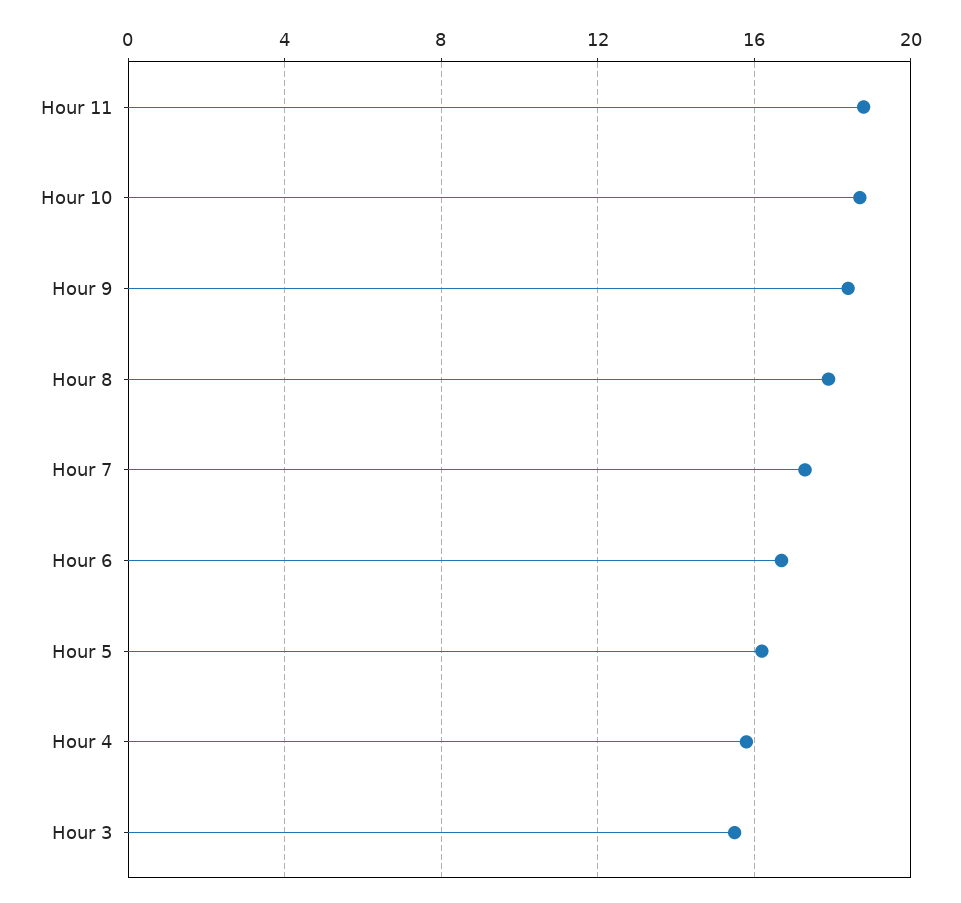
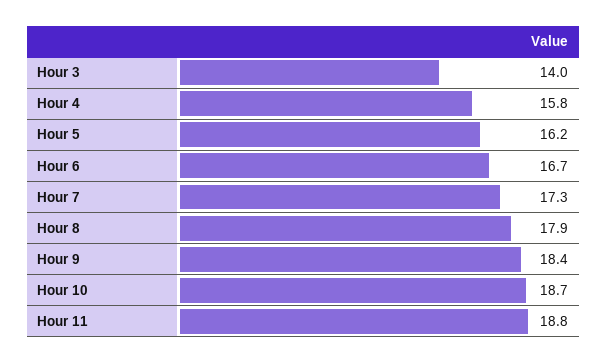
  {
    "Hour 11": 18.8,
    "Hour 10": 18.7,
    "Hour 9": 18.4,
    "Hour 8": 17.9,
    "Hour 7": 17.3,
    "Hour 6": 16.7,
    "Hour 5": 16.2,
    "Hour 4": 15.8,
-   "Hour 3": 15.5
+   "Hour 3": 14
  }

